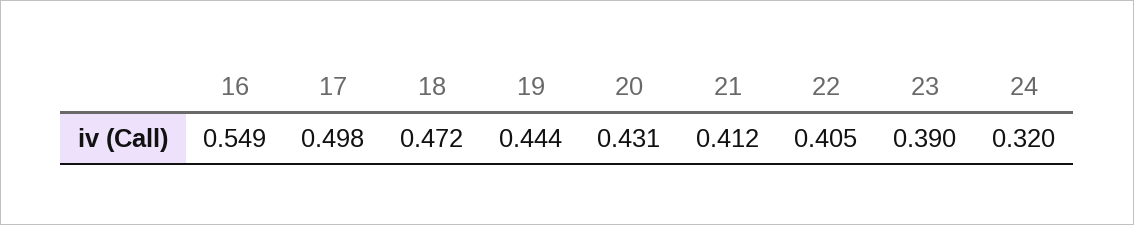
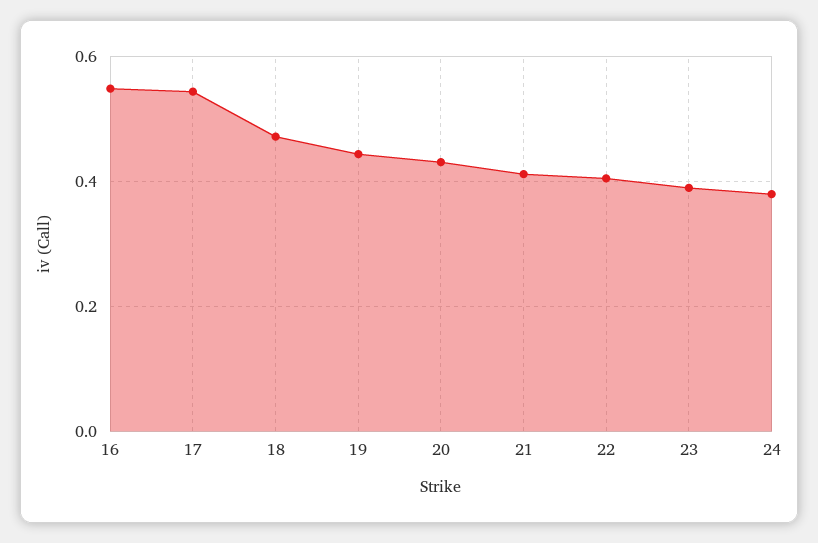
  {
    "16": 0.549,
-   "17": 0.498,
+   "17": 0.54,
    "18": 0.472,
    "19": 0.444,
    "20": 0.431,
    "21": 0.412,
    "22": 0.405,
    "23": 0.39,
-   "24": 0.32
+   "24": 0.38
  }

